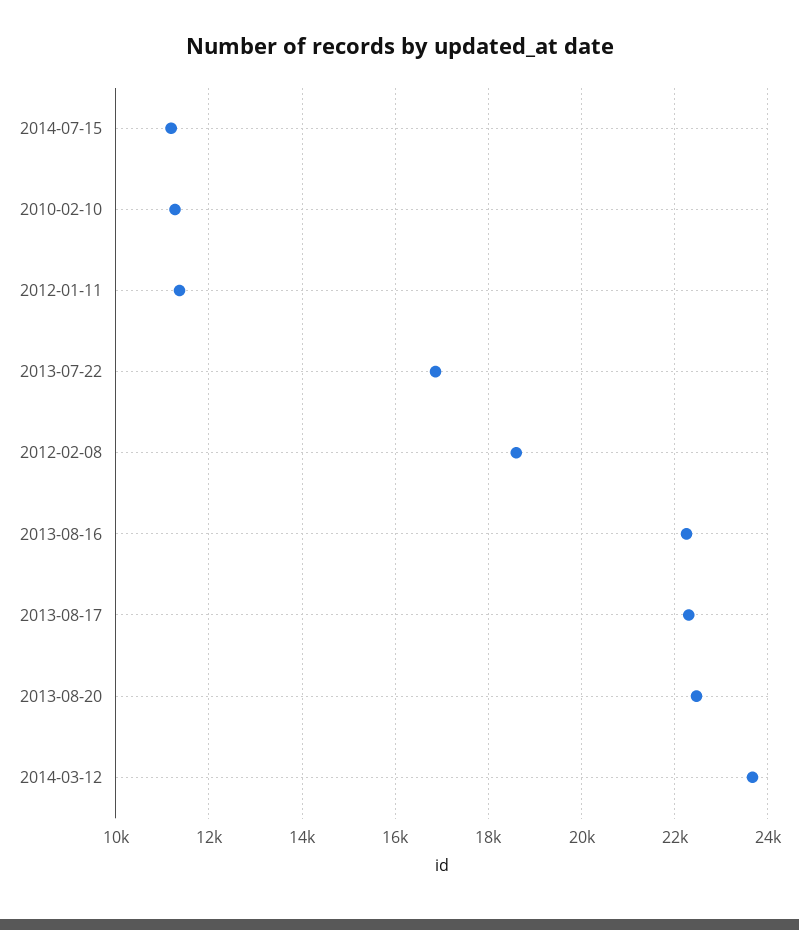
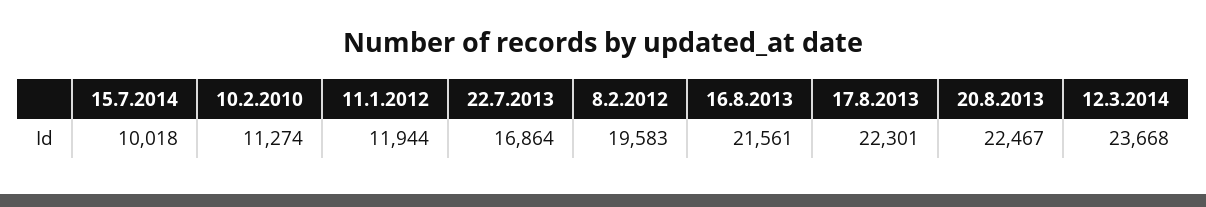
  {
-   "2014-07-15": 11200,
+   "2014-07-15": 10018,
    "2010-02-10": 11274,
-   "2012-01-11": 11400,
+   "2012-01-11": 11944,
    "2013-07-22": 16864,
-   "2012-02-08": 18600,
+   "2012-02-08": 19583,
-   "2013-08-16": 22200,
+   "2013-08-16": 21561,
    "2013-08-17": 22301,
    "2013-08-20": 22467,
    "2014-03-12": 23668
  }

